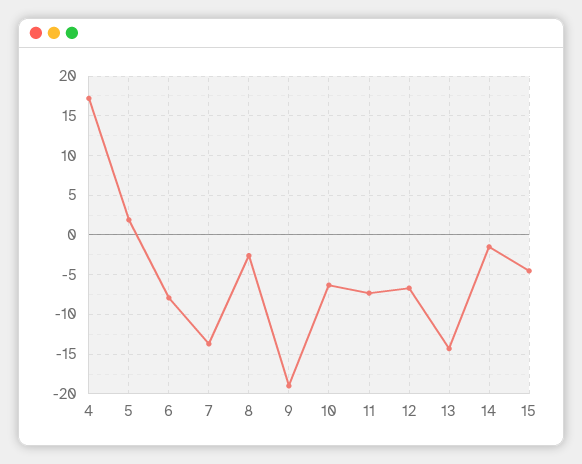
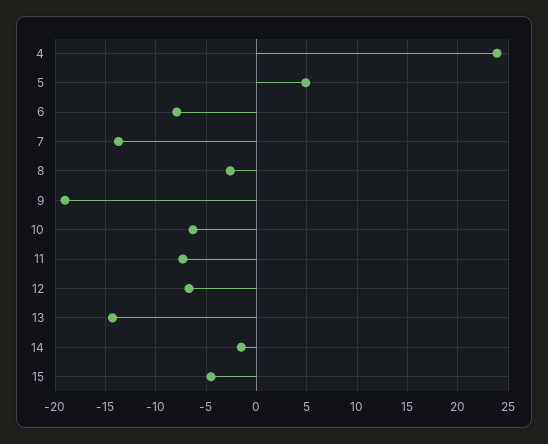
  {
-   "4": 17,
+   "4": 24,
-   "5": 2,
+   "5": 5,
    "6": -8,
    "7": -14,
    "8": -3,
    "9": -19,
    "10": -6,
    "11": -7,
    "12": -7,
    "13": -14,
    "14": -2,
    "15": -5
  }

